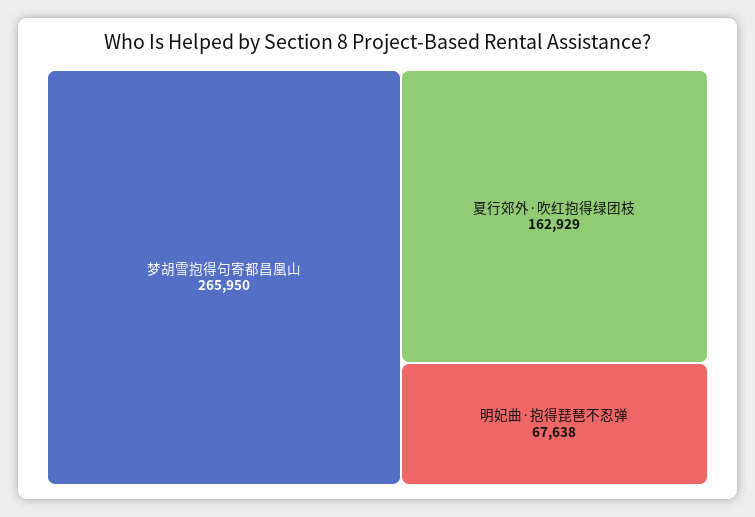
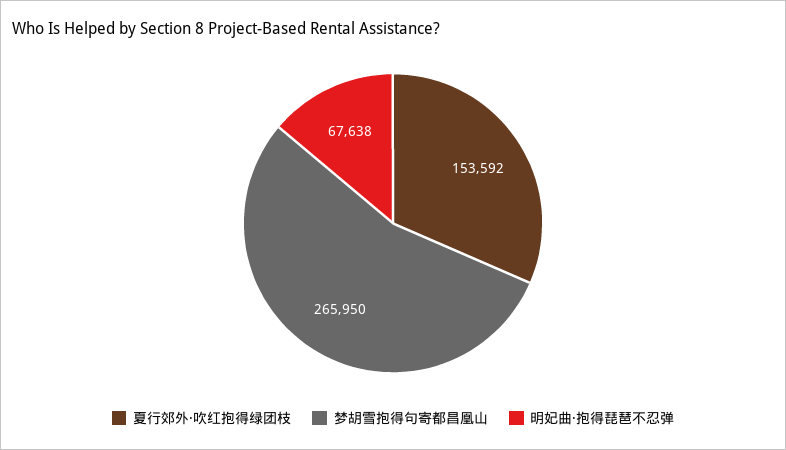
  {
    "梦胡雪抱得句寄都昌凰山": 265950,
-   "夏行郊外·吹红抱得绿团枝": 162929,
+   "夏行郊外·吹红抱得绿团枝": 153592,
    "明妃曲·抱得琵琶不忍弹": 67638
  }

